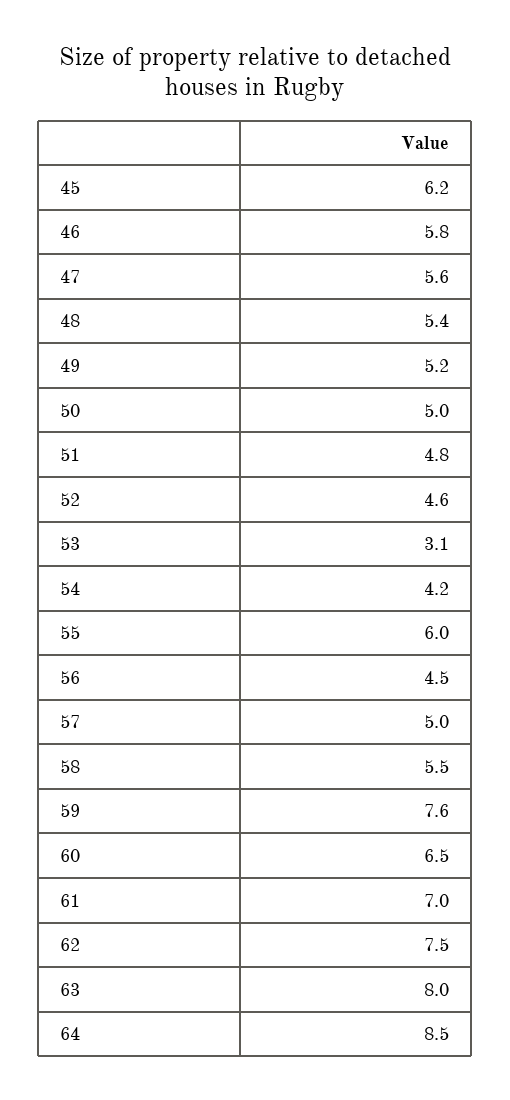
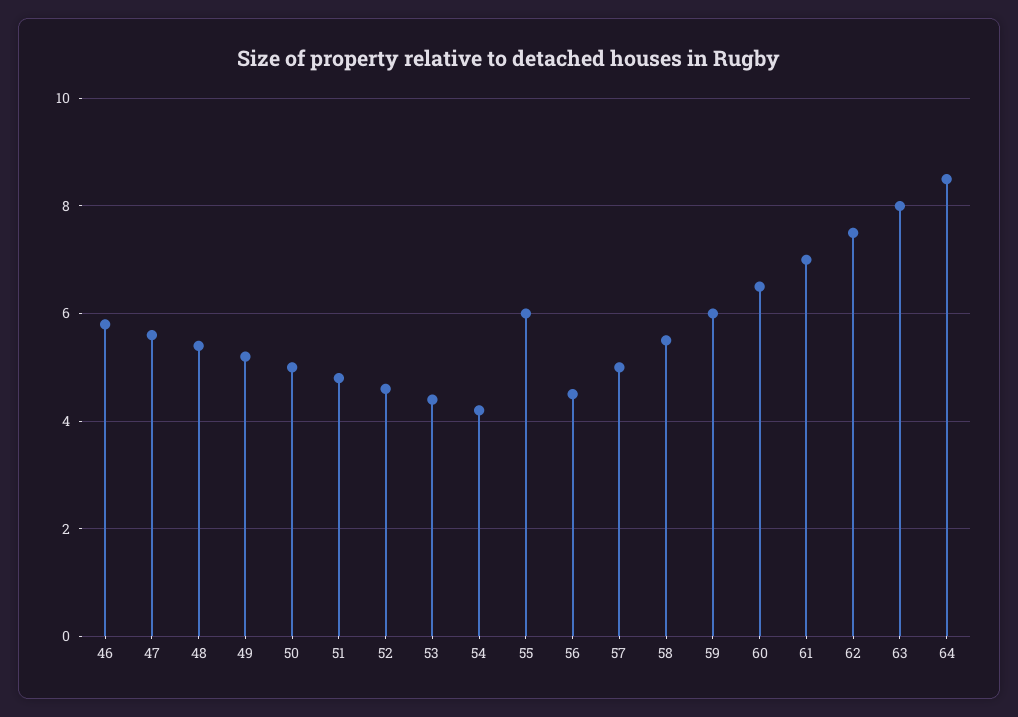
  {
-   "45": 6.2,
    "46": 5.8,
    "47": 5.6,
    "48": 5.4,
    "49": 5.2,
    "50": 5,
    "51": 4.8,
    "52": 4.6,
-   "53": 3.1,
+   "53": 4.5,
    "54": 4.2,
    "55": 6,
    "56": 4.5,
    "57": 5,
    "58": 5.5,
-   "59": 7.6,
+   "59": 6,
    "60": 6.5,
    "61": 7,
    "62": 7.5,
    "63": 8,
    "64": 8.5
  }

